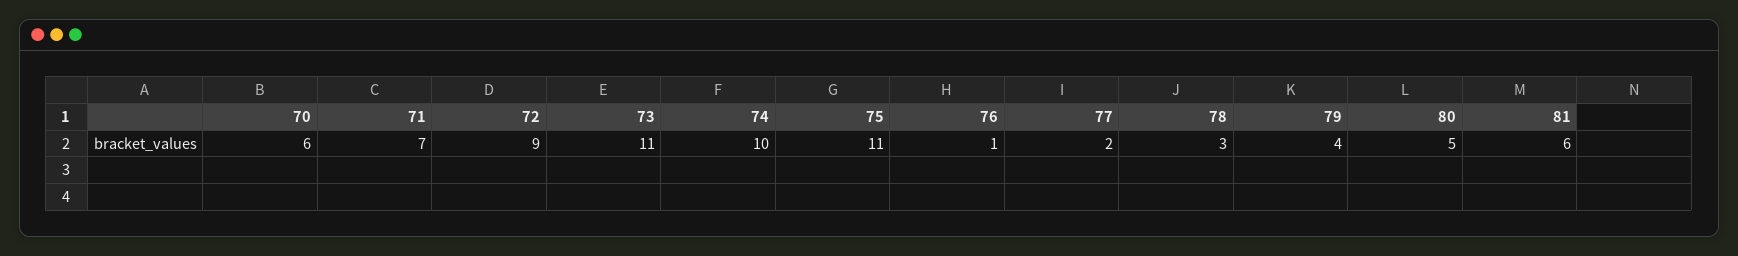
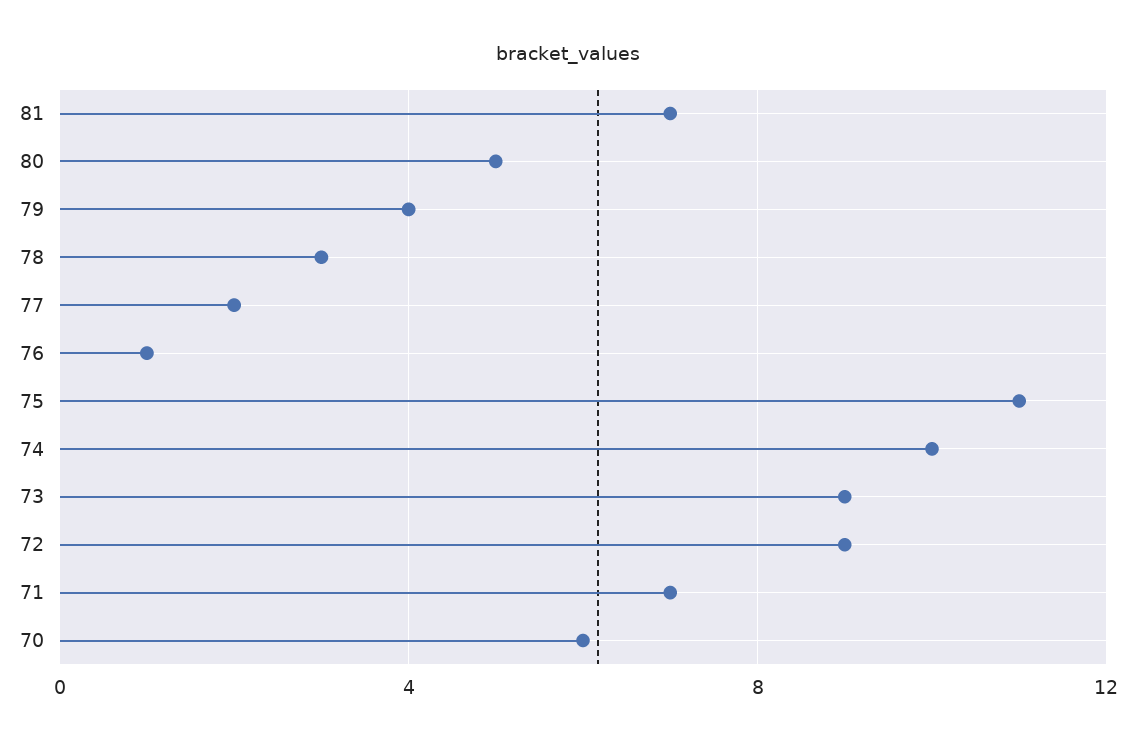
  {
    "70": 6,
    "71": 7,
    "72": 9,
-   "73": 11,
+   "73": 9,
    "74": 10,
    "75": 11,
    "76": 1,
    "77": 2,
    "78": 3,
    "79": 4,
    "80": 5,
-   "81": 6
+   "81": 7
  }

